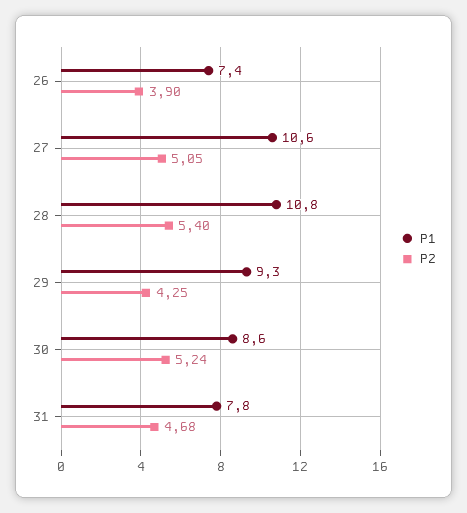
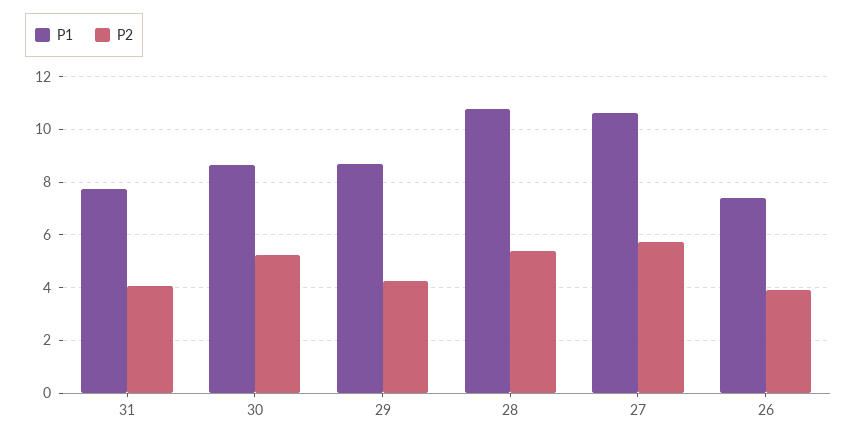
  {
    "P1": {
      "26": 7.4,
      "27": 10.6,
      "28": 10.8,
-     "29": 9.3,
+     "29": 8.75,
      "30": 8.6,
      "31": 7.8
    },
    "P2": {
      "26": 3.9,
-     "27": 5.05,
+     "27": 5.75,
      "28": 5.4,
      "29": 4.25,
      "30": 5.24,
-     "31": 4.68
+     "31": 4
    }
  }

